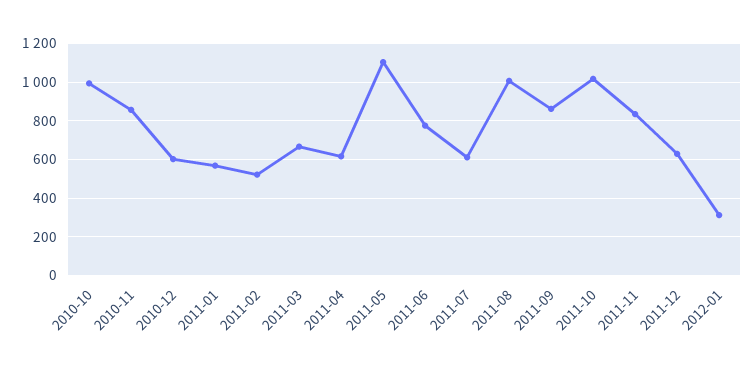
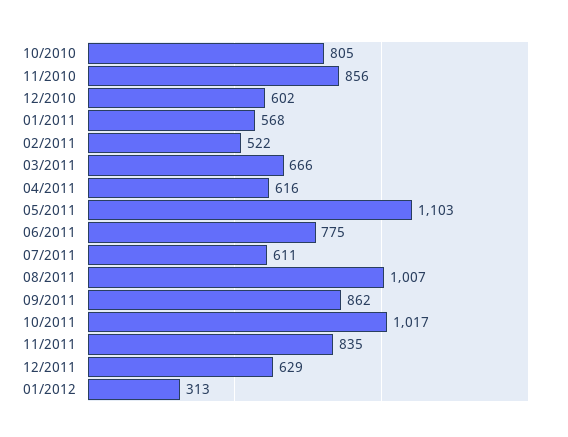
  {
-   "2010-10": 1000,
+   "2010-10": 805,
    "2010-11": 856,
    "2010-12": 602,
    "2011-01": 568,
    "2011-02": 522,
    "2011-03": 666,
    "2011-04": 616,
    "2011-05": 1103,
    "2011-06": 775,
    "2011-07": 611,
    "2011-08": 1007,
    "2011-09": 862,
    "2011-10": 1017,
    "2011-11": 835,
    "2011-12": 629,
    "2012-01": 313
  }

